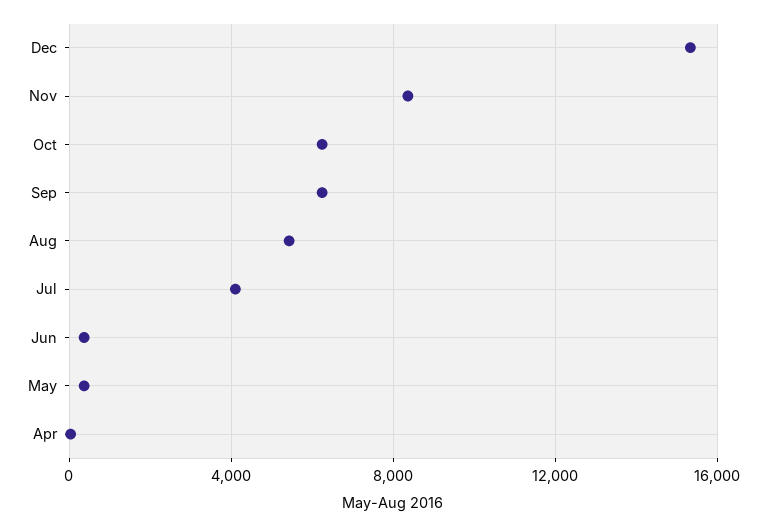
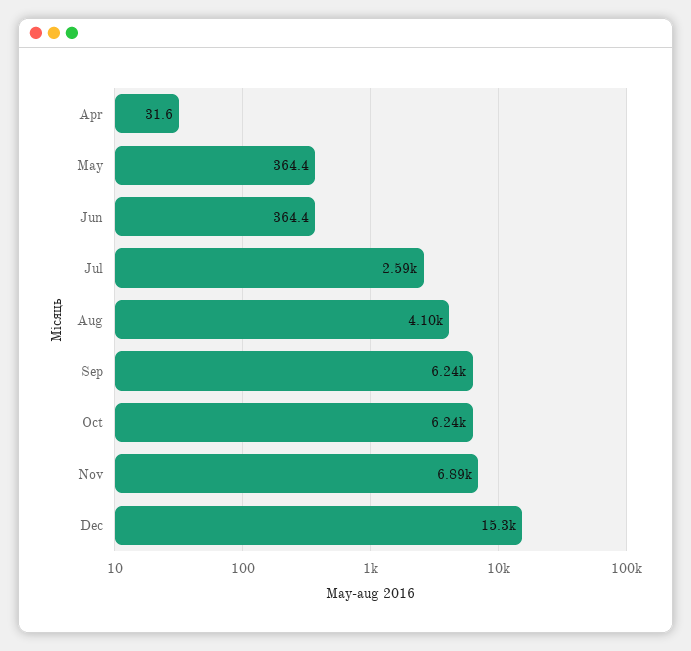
  {
    "Dec": 15300,
-   "Nov": 8500,
+   "Nov": 6890,
    "Oct": 6240,
    "Sep": 6240,
-   "Aug": 5500,
+   "Aug": 4100,
-   "Jul": 4000,
+   "Jul": 2590,
    "Jun": 364.4,
    "May": 364.4,
    "Apr": 31.6
  }

